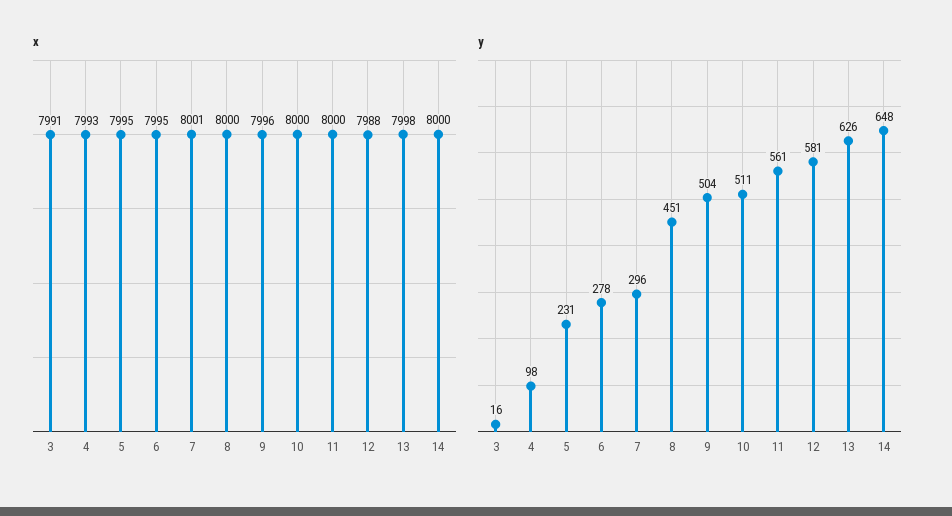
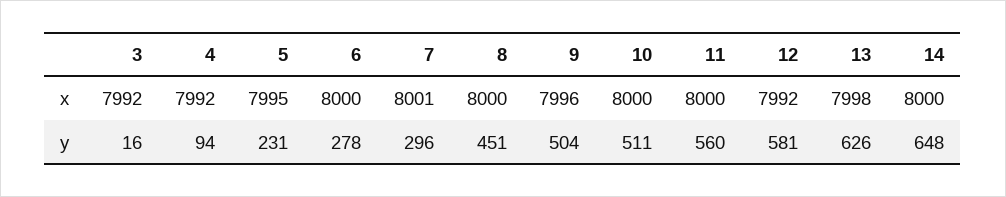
  {
    "x": {
-     "3": 7991,
+     "3": 7992,
-     "4": 7993,
+     "4": 7992,
      "5": 7995,
-     "6": 7995,
+     "6": 8000,
      "7": 8001,
      "8": 8000,
      "9": 7996,
      "10": 8000,
      "11": 8000,
-     "12": 7988,
+     "12": 7992,
      "13": 7998,
      "14": 8000
    },
    "y": {
      "3": 16,
-     "4": 98,
+     "4": 94,
      "5": 231,
      "6": 278,
      "7": 296,
      "8": 451,
      "9": 504,
      "10": 511,
-     "11": 561,
+     "11": 560,
      "12": 581,
      "13": 626,
      "14": 648
    }
  }

